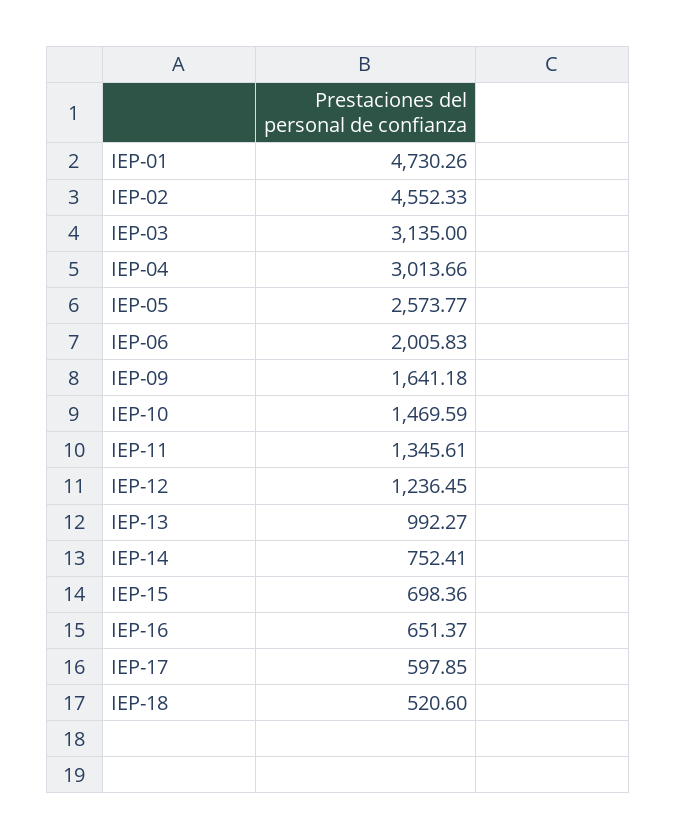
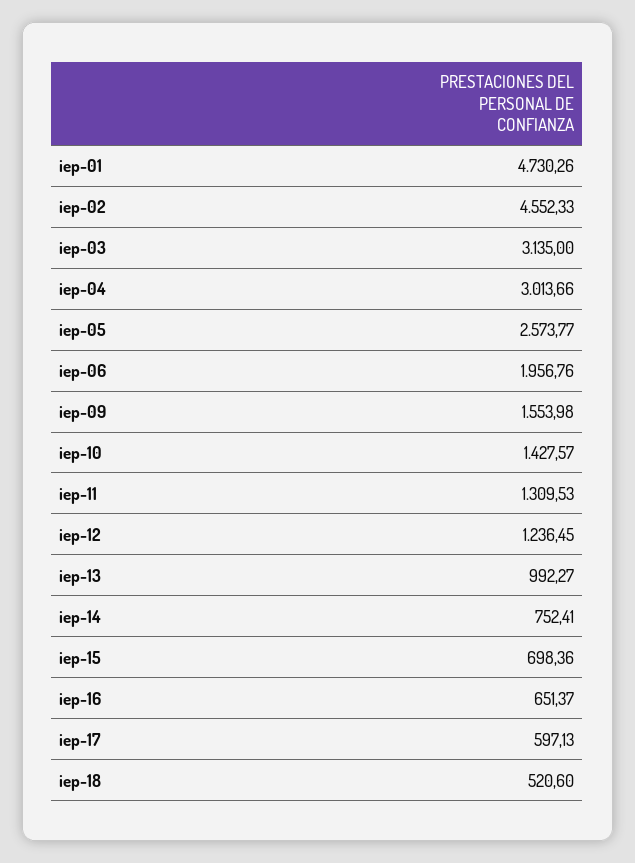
  {
    "IEP-01": 4730.26,
    "IEP-02": 4552.33,
    "IEP-03": 3135,
    "IEP-04": 3013.66,
    "IEP-05": 2573.77,
-   "IEP-06": 2005.83,
+   "IEP-06": 1956.76,
-   "IEP-09": 1641.18,
+   "IEP-09": 1553.98,
-   "IEP-10": 1469.59,
+   "IEP-10": 1427.57,
-   "IEP-11": 1345.61,
+   "IEP-11": 1309.53,
    "IEP-12": 1236.45,
    "IEP-13": 992.27,
    "IEP-14": 752.41,
    "IEP-15": 698.36,
    "IEP-16": 651.37,
-   "IEP-17": 597.85,
+   "IEP-17": 597.13,
    "IEP-18": 520.6
  }

